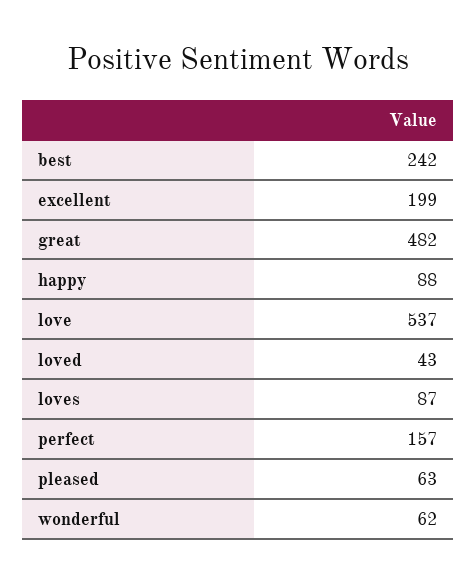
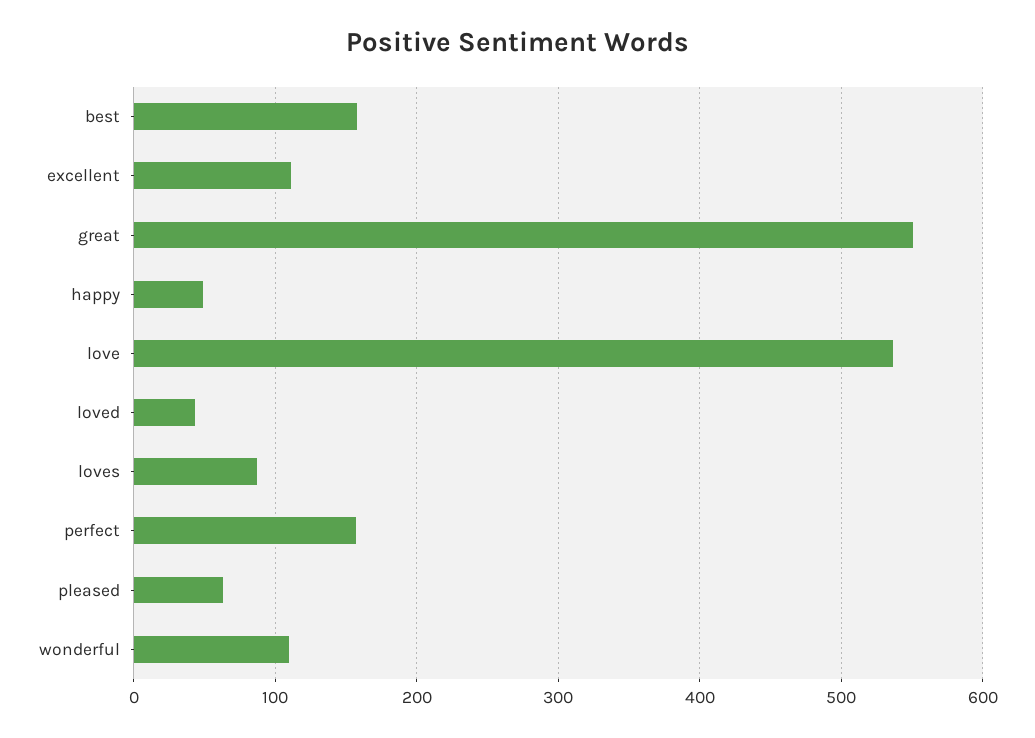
  {
-   "best": 242,
+   "best": 160,
-   "excellent": 199,
+   "excellent": 110,
-   "great": 482,
+   "great": 550,
-   "happy": 88,
+   "happy": 50,
    "love": 537,
    "loved": 43,
    "loves": 87,
    "perfect": 157,
    "pleased": 63,
-   "wonderful": 62
+   "wonderful": 110
  }

